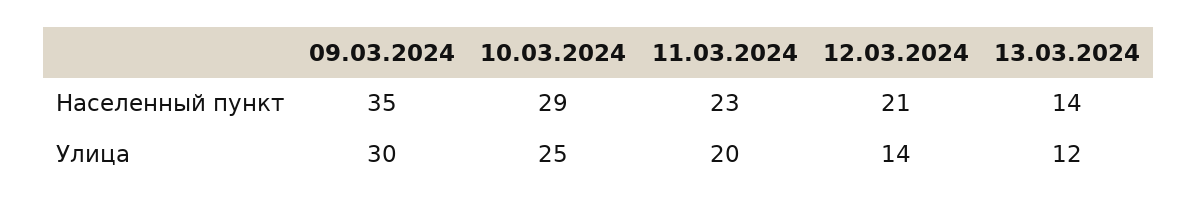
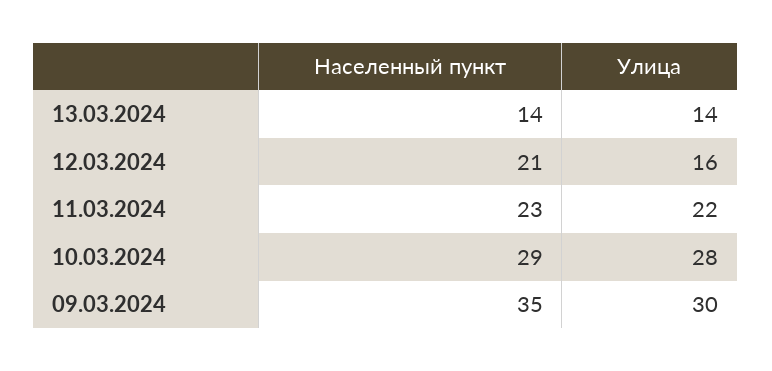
  {
    "09.03.2024": {
      "Населенный пункт": 35,
      "Улица": 30
    },
    "10.03.2024": {
      "Населенный пункт": 29,
-     "Улица": 25
+     "Улица": 28
    },
    "11.03.2024": {
      "Населенный пункт": 23,
-     "Улица": 20
+     "Улица": 22
    },
    "12.03.2024": {
      "Населенный пункт": 21,
-     "Улица": 14
+     "Улица": 16
    },
    "13.03.2024": {
      "Населенный пункт": 14,
-     "Улица": 12
+     "Улица": 14
    }
  }

